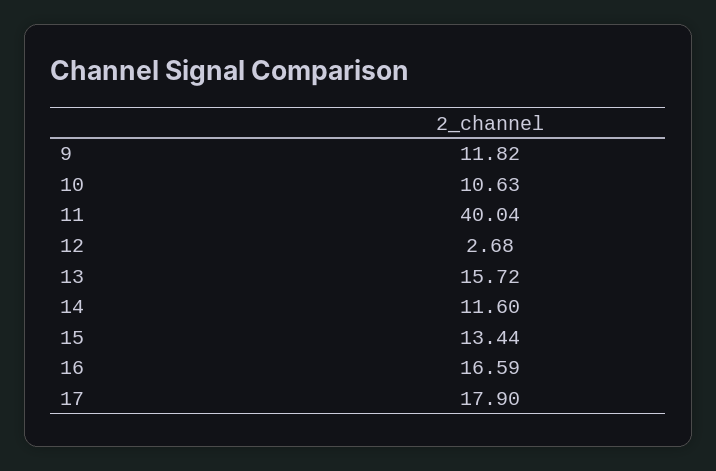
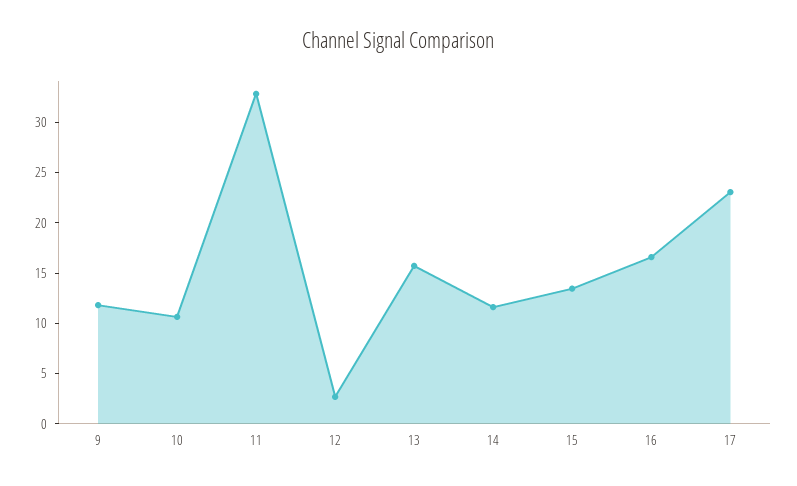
  {
    "9": 11.82,
    "10": 10.63,
-   "11": 40.04,
+   "11": 33,
    "12": 2.68,
    "13": 15.72,
    "14": 11.6,
    "15": 13.44,
    "16": 16.59,
-   "17": 17.9
+   "17": 23
  }

